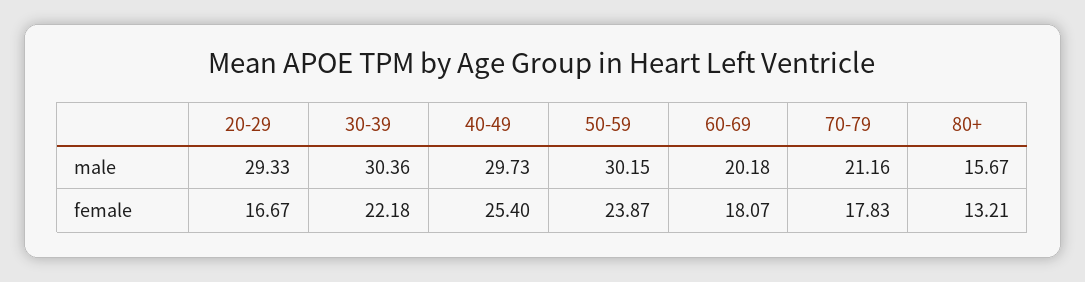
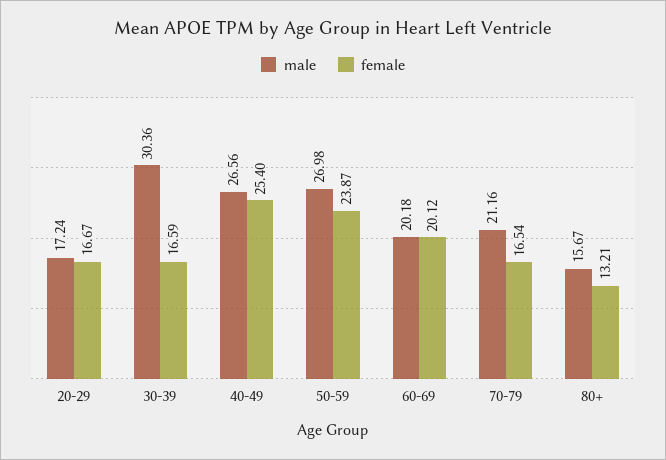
  {
    "male": {
-     "20-29": 29.33,
+     "20-29": 17.24,
      "30-39": 30.36,
-     "40-49": 29.73,
+     "40-49": 26.56,
-     "50-59": 30.15,
+     "50-59": 26.98,
      "60-69": 20.18,
      "70-79": 21.16,
      "80+": 15.67
    },
    "female": {
      "20-29": 16.67,
-     "30-39": 22.18,
+     "30-39": 16.59,
      "40-49": 25.4,
      "50-59": 23.87,
-     "60-69": 18.07,
+     "60-69": 20.12,
-     "70-79": 17.83,
+     "70-79": 16.54,
      "80+": 13.21
    }
  }

